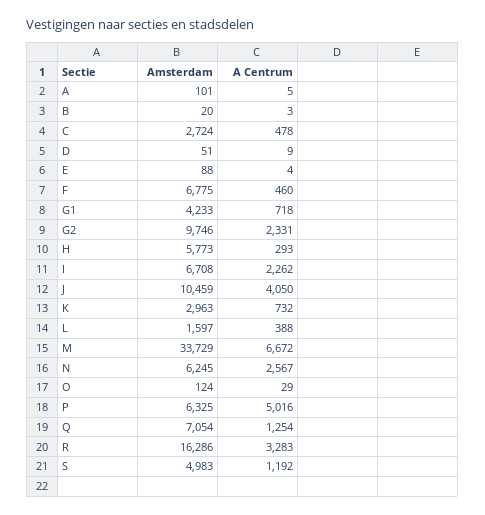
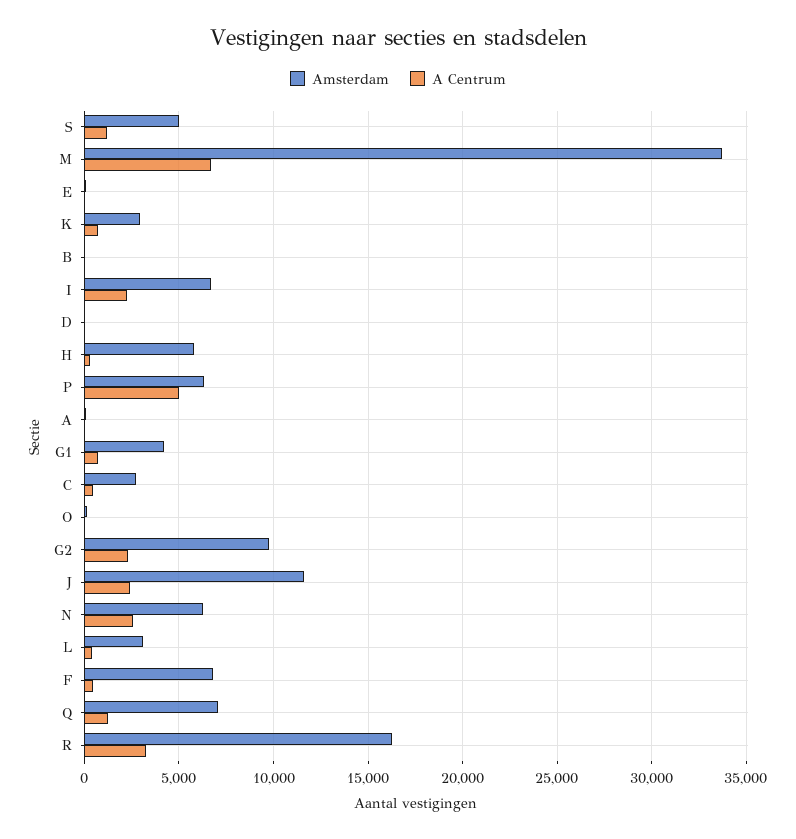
  {
    "Amsterdam": {
      "A": 101,
      "B": 20,
      "C": 2724,
      "D": 51,
      "E": 88,
      "F": 6775,
      "G1": 4233,
      "G2": 9746,
      "H": 5773,
      "I": 6708,
-     "J": 10459,
+     "J": 11500,
      "K": 2963,
-     "L": 1597,
+     "L": 3000,
      "M": 33729,
      "N": 6245,
      "O": 124,
      "P": 6325,
      "Q": 7054,
      "R": 16286,
      "S": 4983
    },
    "A Centrum": {
      "A": 5,
      "B": 3,
      "C": 478,
      "D": 9,
      "E": 4,
      "F": 460,
      "G1": 718,
      "G2": 2331,
      "H": 293,
      "I": 2262,
-     "J": 4050,
+     "J": 2500,
      "K": 732,
      "L": 388,
      "M": 6672,
      "N": 2567,
      "O": 29,
      "P": 5016,
      "Q": 1254,
      "R": 3283,
      "S": 1192
    }
  }

